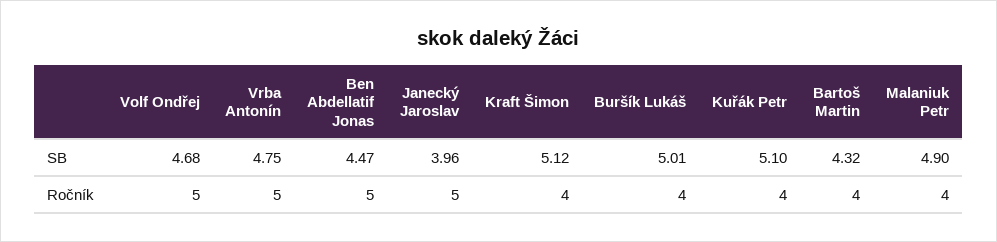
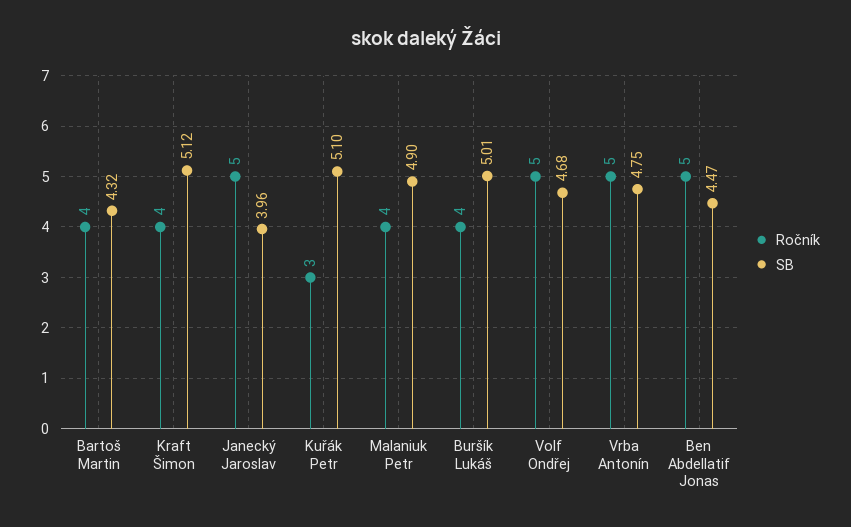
  {
    "SB": {
      "Volf Ondřej": 4.68,
      "Vrba Antonín": 4.75,
      "Ben Abdellatif Jonas": 4.47,
      "Janecký Jaroslav": 3.96,
      "Kraft Šimon": 5.12,
      "Buršík Lukáš": 5.01,
      "Kuřák Petr": 5.1,
      "Bartoš Martin": 4.32,
      "Malaniuk Petr": 4.9
    },
    "Ročník": {
      "Volf Ondřej": 5,
      "Vrba Antonín": 5,
      "Ben Abdellatif Jonas": 5,
      "Janecký Jaroslav": 5,
      "Kraft Šimon": 4,
      "Buršík Lukáš": 4,
-     "Kuřák Petr": 4,
+     "Kuřák Petr": 3,
      "Bartoš Martin": 4,
      "Malaniuk Petr": 4
    }
  }

